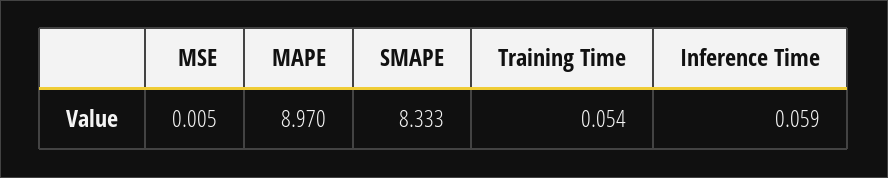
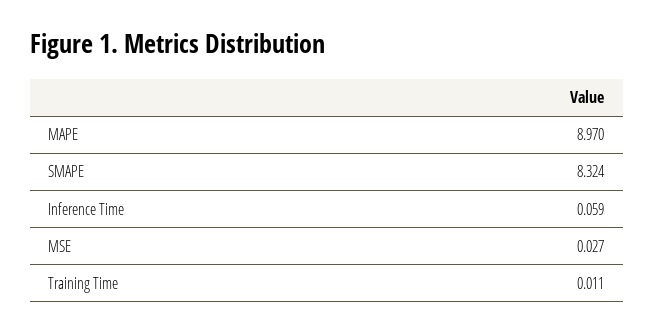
  {
-   "MSE": 0.005,
+   "MSE": 0.027,
    "MAPE": 8.97,
-   "SMAPE": 8.333,
+   "SMAPE": 8.324,
-   "Training Time": 0.054,
+   "Training Time": 0.011,
    "Inference Time": 0.059
  }

